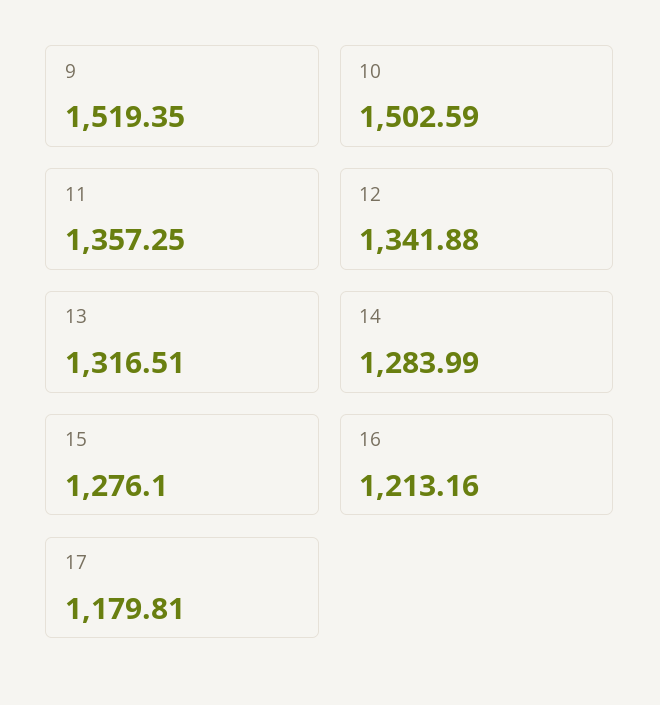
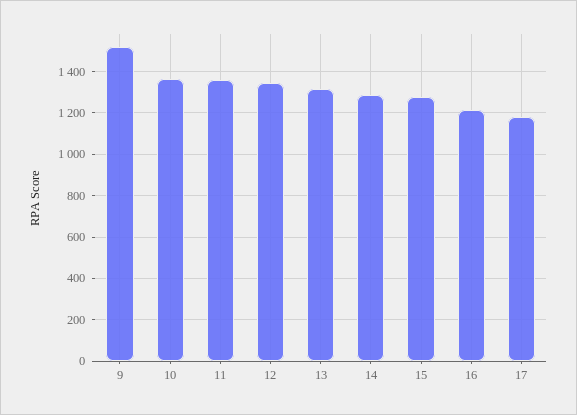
  {
    "9": 1519.35,
-   "10": 1502.59,
+   "10": 1350,
    "11": 1357.25,
    "12": 1341.88,
    "13": 1316.51,
    "14": 1283.99,
    "15": 1276.1,
    "16": 1213.16,
    "17": 1179.81
  }

